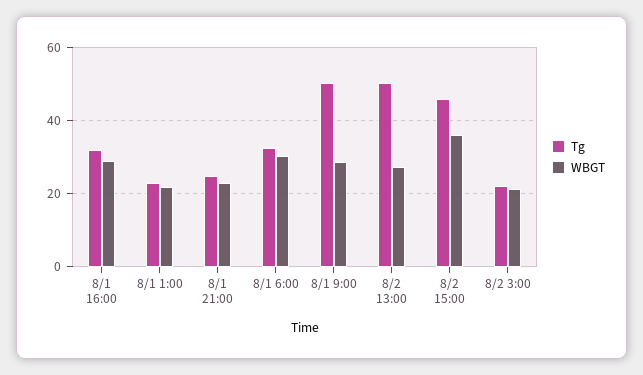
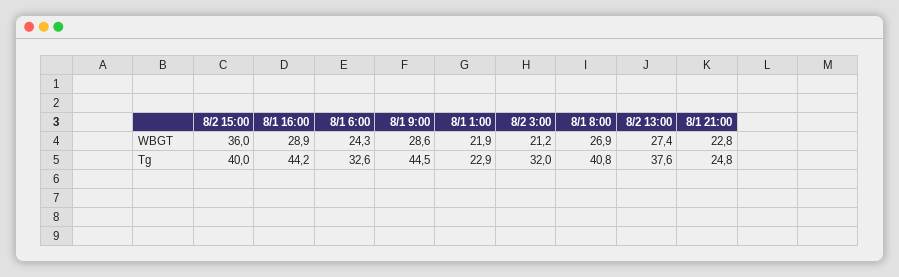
  {
    "Tg": {
-     "8/1 16:00": 32,
+     "8/1 16:00": 44.2,
      "8/1 1:00": 22.9,
      "8/1 21:00": 24.8,
      "8/1 6:00": 32.6,
-     "8/1 9:00": 50,
+     "8/1 9:00": 44.5,
-     "8/2 13:00": 50,
+     "8/2 13:00": 37.6,
-     "8/2 15:00": 46,
+     "8/2 15:00": 40,
-     "8/2 3:00": 22
+     "8/2 3:00": 32,
+     "8/1 8:00": 40.8
    },
    "WBGT": {
      "8/1 16:00": 28.9,
      "8/1 1:00": 21.9,
      "8/1 21:00": 22.8,
-     "8/1 6:00": 30,
+     "8/1 6:00": 24.3,
      "8/1 9:00": 28.6,
      "8/2 13:00": 27.4,
      "8/2 15:00": 36,
-     "8/2 3:00": 21.2
+     "8/2 3:00": 21.2,
+     "8/1 8:00": 26.9
    }
  }

